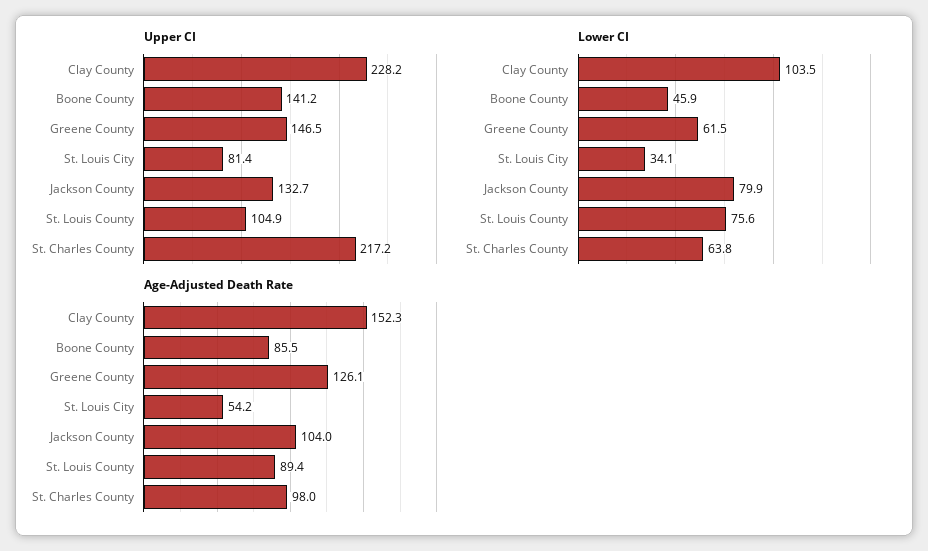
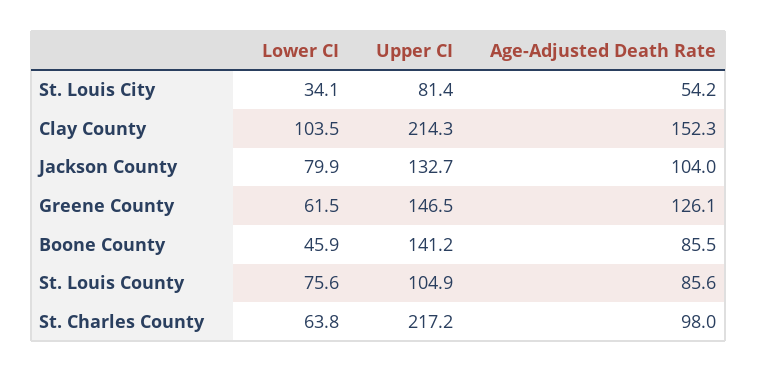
  {
    "Upper CI": {
-     "Clay County": 228.2,
+     "Clay County": 214.3,
      "Boone County": 141.2,
      "Greene County": 146.5,
      "St. Louis City": 81.4,
      "Jackson County": 132.7,
      "St. Louis County": 104.9,
      "St. Charles County": 217.2
    },
    "Lower CI": {
      "Clay County": 103.5,
      "Boone County": 45.9,
      "Greene County": 61.5,
      "St. Louis City": 34.1,
      "Jackson County": 79.9,
      "St. Louis County": 75.6,
      "St. Charles County": 63.8
    },
    "Age-Adjusted Death Rate": {
      "Clay County": 152.3,
      "Boone County": 85.5,
      "Greene County": 126.1,
      "St. Louis City": 54.2,
      "Jackson County": 104,
-     "St. Louis County": 89.4,
+     "St. Louis County": 85.6,
      "St. Charles County": 98
    }
  }

